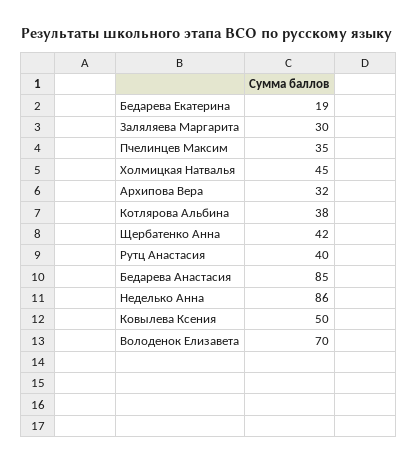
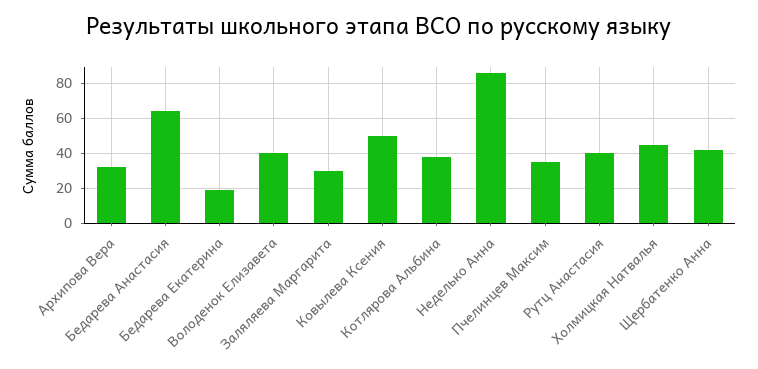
  {
    "Бедарева Екатерина": 19,
    "Заляляева Маргарита": 30,
    "Пчелинцев Максим": 35,
    "Холмицкая Натвалья": 45,
    "Архипова Вера": 32,
    "Котлярова Альбина": 38,
    "Щербатенко Анна": 42,
    "Рутц Анастасия": 40,
-   "Бедарева Анастасия": 85,
+   "Бедарева Анастасия": 65,
    "Неделько Анна": 86,
    "Ковылева Ксения": 50,
-   "Володенок Елизавета": 70
+   "Володенок Елизавета": 40
  }

